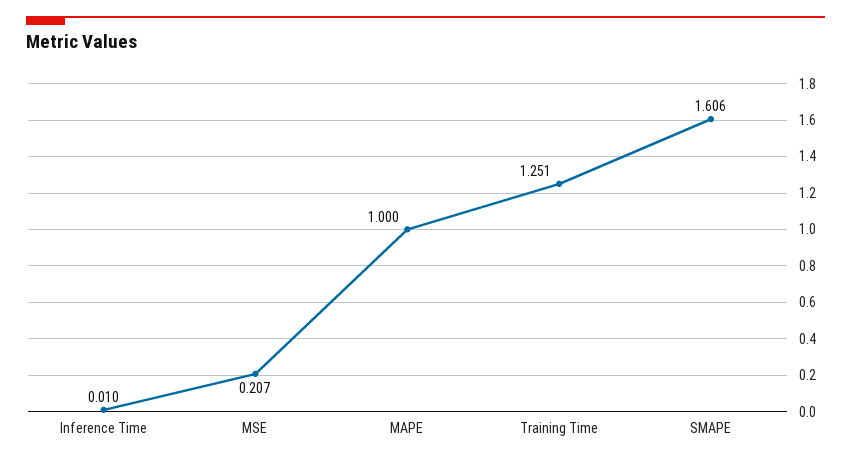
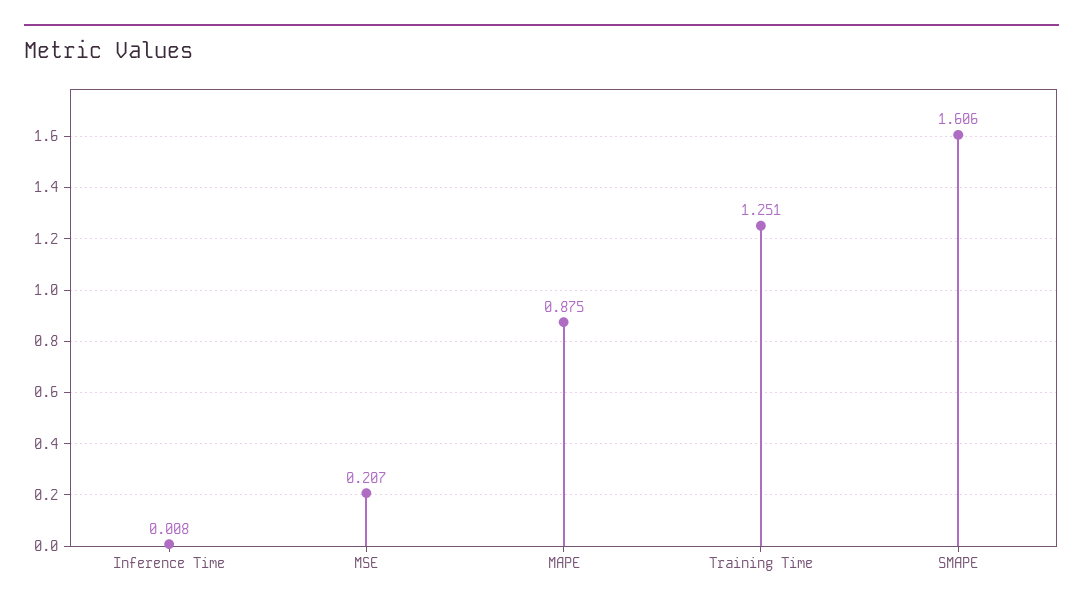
  {
-   "Inference Time": 0.01,
+   "Inference Time": 0.008,
    "MSE": 0.207,
-   "MAPE": 1,
+   "MAPE": 0.875,
    "Training Time": 1.251,
    "SMAPE": 1.606
  }

